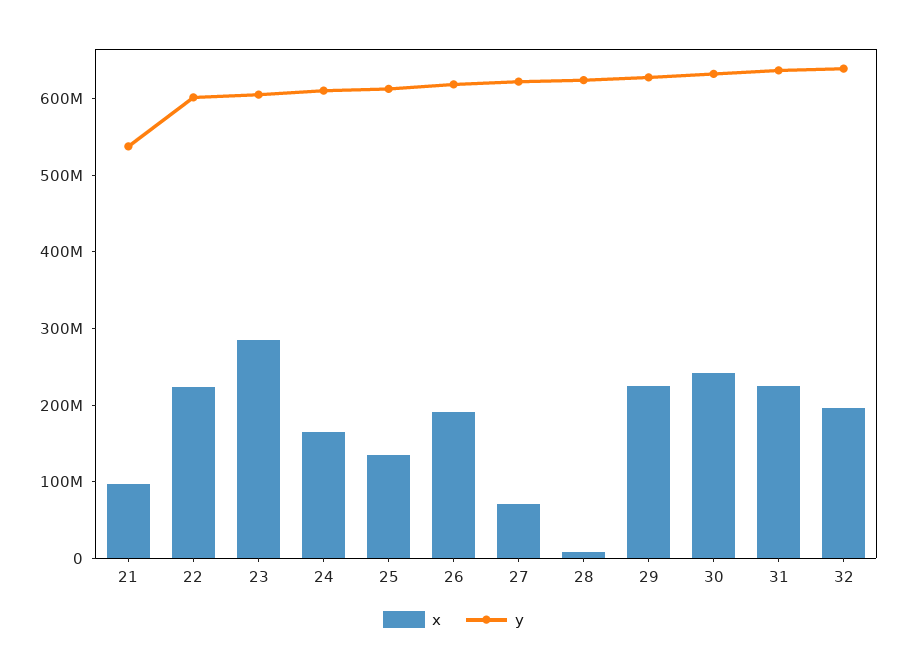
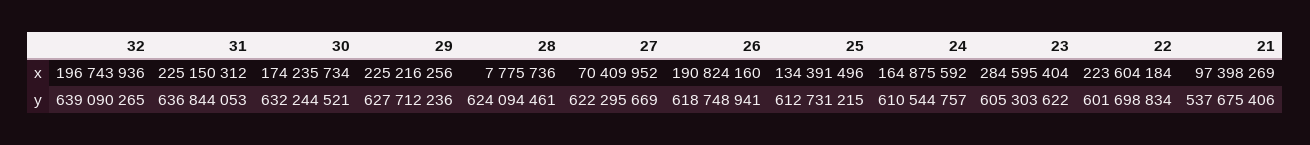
  {
    "x": {
      "21": 97398269,
      "22": 223604184,
      "23": 284595404,
      "24": 164875592,
      "25": 134391496,
      "26": 190824160,
      "27": 70409952,
      "28": 7775736,
      "29": 225216256,
-     "30": 240000000,
+     "30": 174235734,
      "31": 225150312,
      "32": 196743936
    },
    "y": {
      "21": 537675406,
      "22": 601698834,
      "23": 605303622,
      "24": 610544757,
      "25": 612731215,
      "26": 618748941,
      "27": 622295669,
      "28": 624094461,
      "29": 627712236,
      "30": 632244521,
      "31": 636844053,
      "32": 639090265
    }
  }

